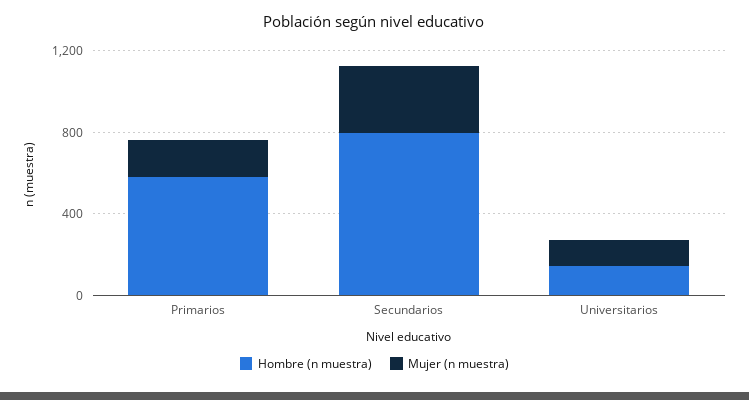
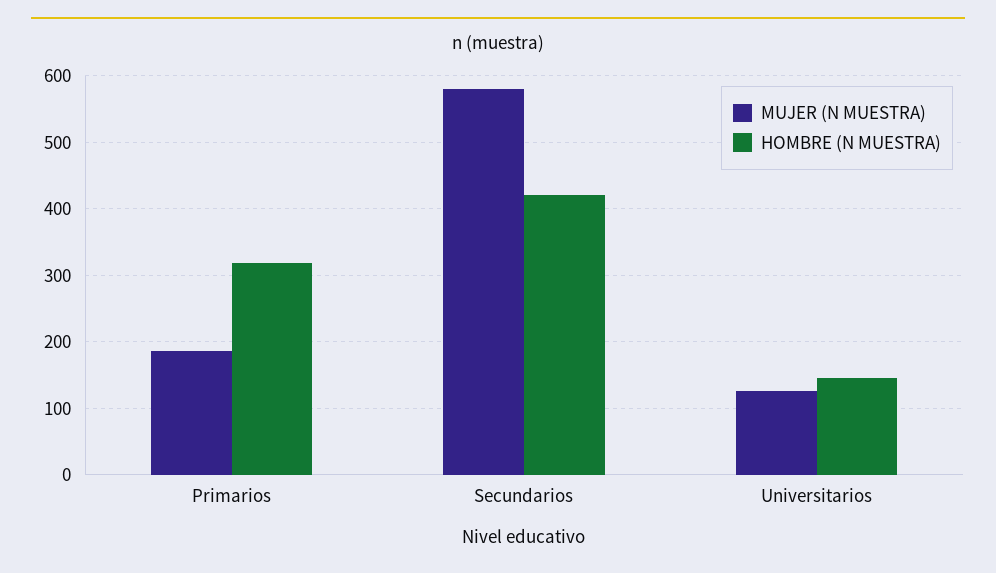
  {
    "Hombre (n muestra)": {
-     "Primarios": 600,
+     "Primarios": 320,
-     "Secundarios": 800,
+     "Secundarios": 420,
      "Universitarios": 150
    },
    "Mujer (n muestra)": {
      "Primarios": 190,
-     "Secundarios": 300,
+     "Secundarios": 580,
      "Universitarios": 130
    }
  }

